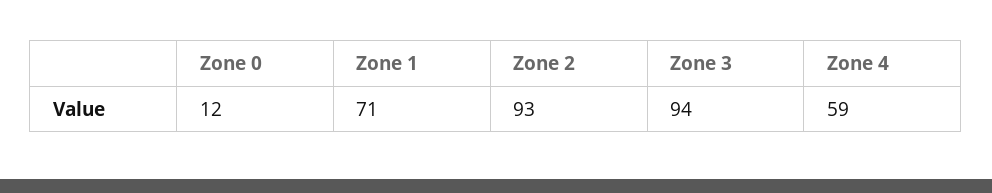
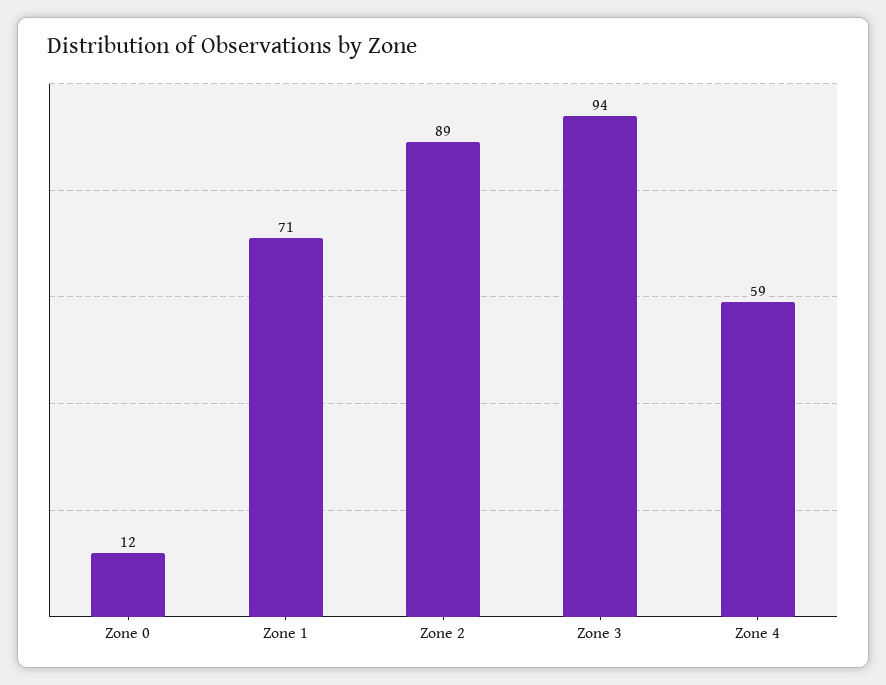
  {
    "Zone 0": 12,
    "Zone 1": 71,
-   "Zone 2": 93,
+   "Zone 2": 89,
    "Zone 3": 94,
    "Zone 4": 59
  }

